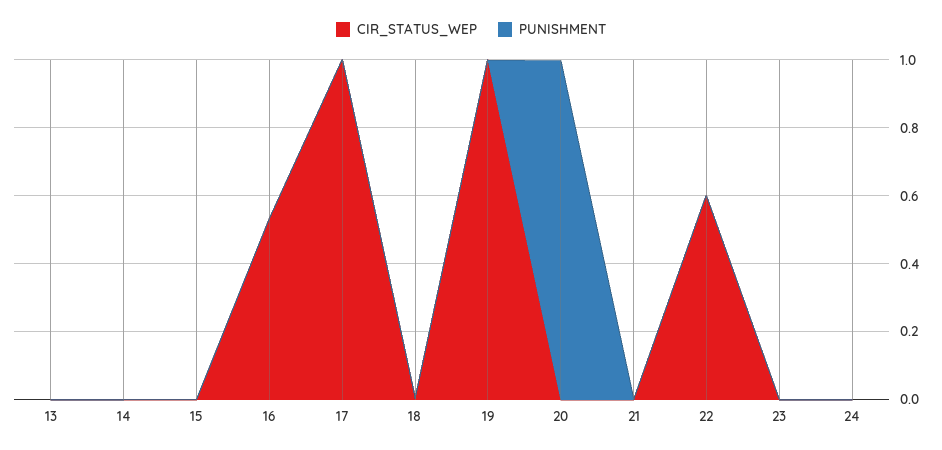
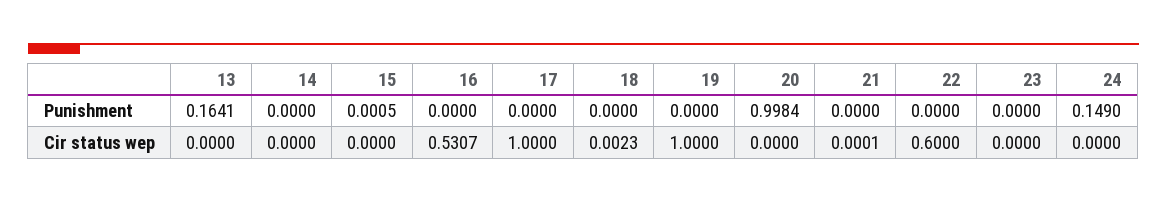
  {
    "CIR_STATUS_WEP": {
      "13": 0,
      "14": 0,
      "15": 0,
      "16": 0.5307,
      "17": 1,
      "18": 0.0023,
      "19": 1,
      "20": 0,
      "21": 0.0001,
      "22": 0.6,
      "23": 0,
      "24": 0
    },
    "PUNISHMENT": {
-     "13": 0,
+     "13": 0.1641,
      "14": 0,
      "15": 0.0005,
      "16": 0,
      "17": 0,
      "18": 0,
      "19": 0,
      "20": 0.9984,
      "21": 0,
      "22": 0,
      "23": 0,
-     "24": 0
+     "24": 0.149
    }
  }

